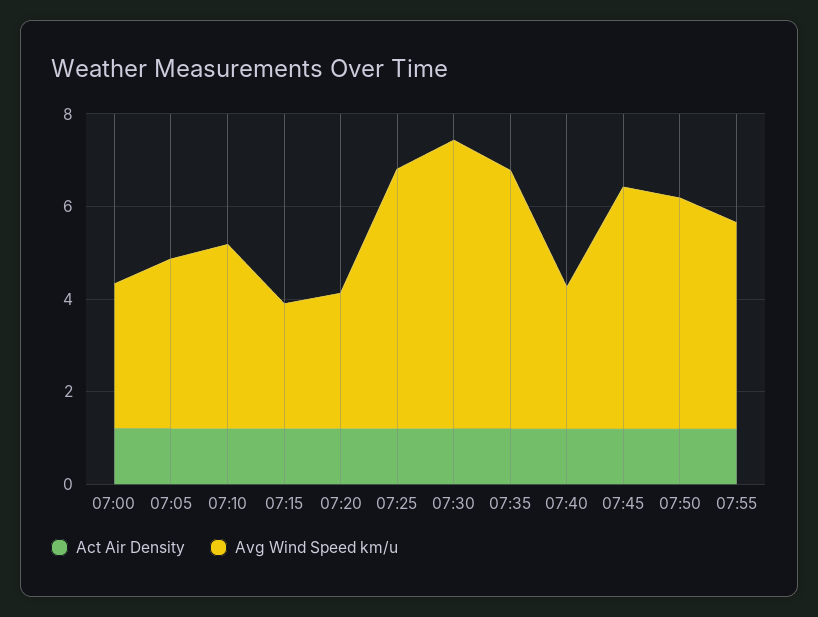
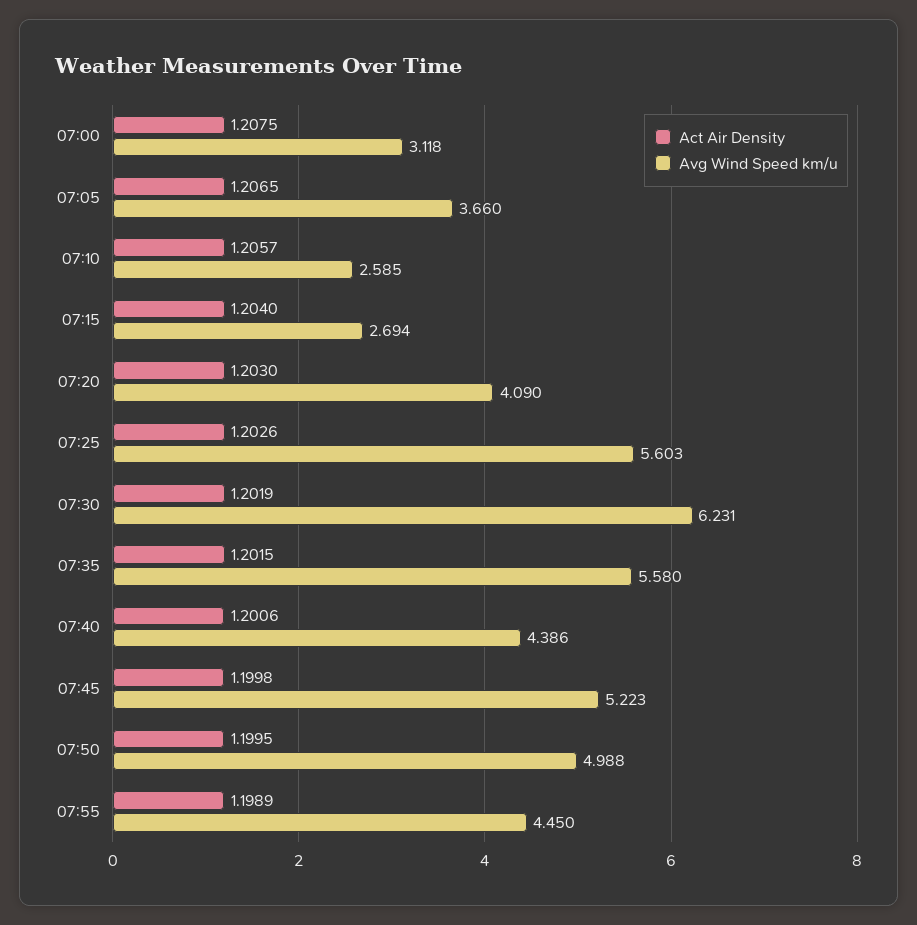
  {
    "Act Air Density": {
      "07:00": 1.2075,
      "07:05": 1.2065,
      "07:10": 1.2057,
      "07:15": 1.204,
      "07:20": 1.203,
      "07:25": 1.2026,
      "07:30": 1.2019,
      "07:35": 1.2015,
      "07:40": 1.2006,
      "07:45": 1.1998,
      "07:50": 1.1995,
      "07:55": 1.1989
    },
    "Avg Wind Speed km/u": {
      "07:00": 3.118,
      "07:05": 3.66,
-     "07:10": 4,
+     "07:10": 2.585,
      "07:15": 2.694,
-     "07:20": 3,
+     "07:20": 4.09,
      "07:25": 5.603,
      "07:30": 6.231,
      "07:35": 5.58,
-     "07:40": 3,
+     "07:40": 4.386,
      "07:45": 5.223,
      "07:50": 4.988,
      "07:55": 4.45
    }
  }

